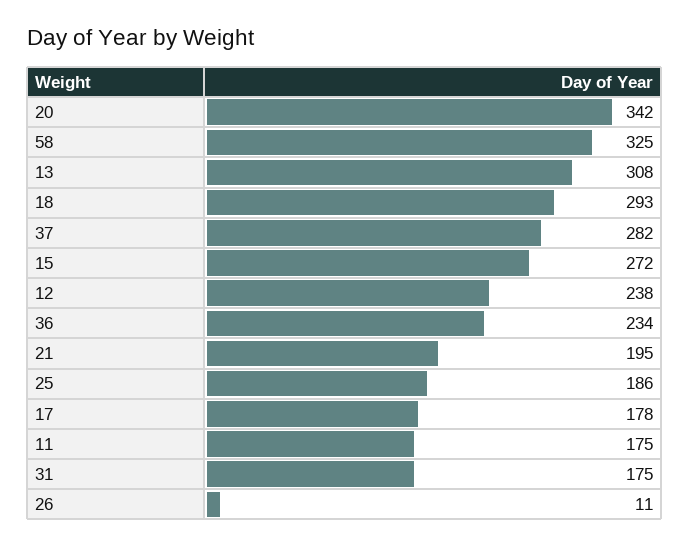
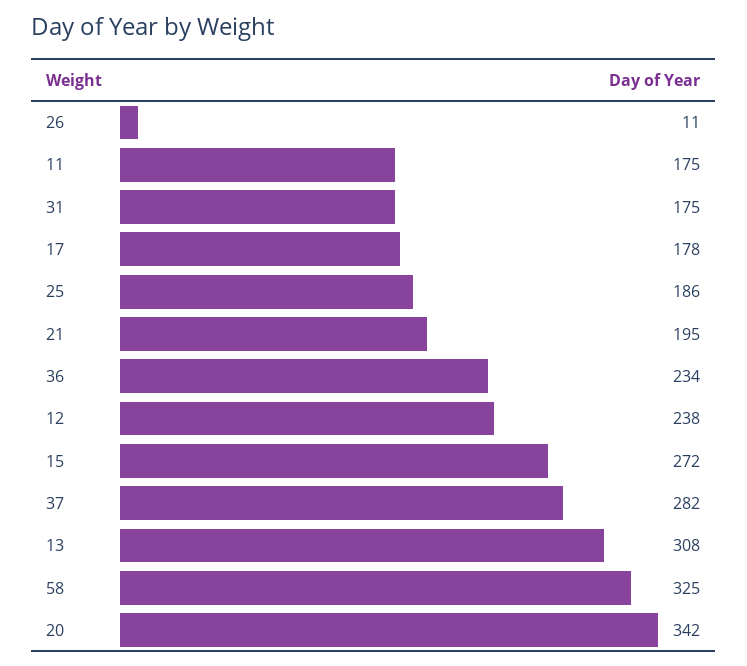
  {
    "20": 342,
    "58": 325,
    "13": 308,
-   "18": 293,
    "37": 282,
    "15": 272,
    "12": 238,
    "36": 234,
    "21": 195,
    "25": 186,
    "17": 178,
    "11": 175,
    "31": 175,
    "26": 11
  }

